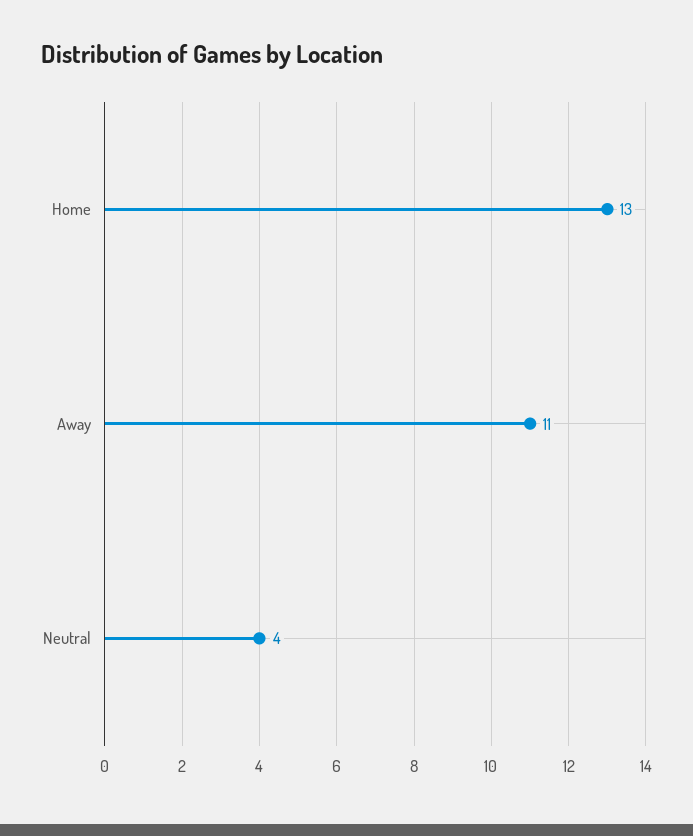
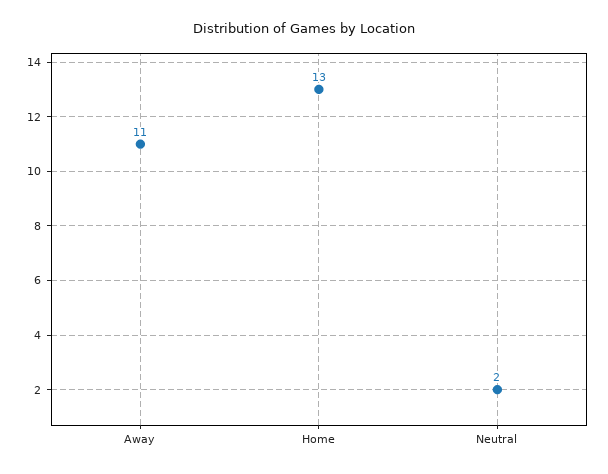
  {
    "Home": 13,
    "Away": 11,
-   "Neutral": 4
+   "Neutral": 2
  }

